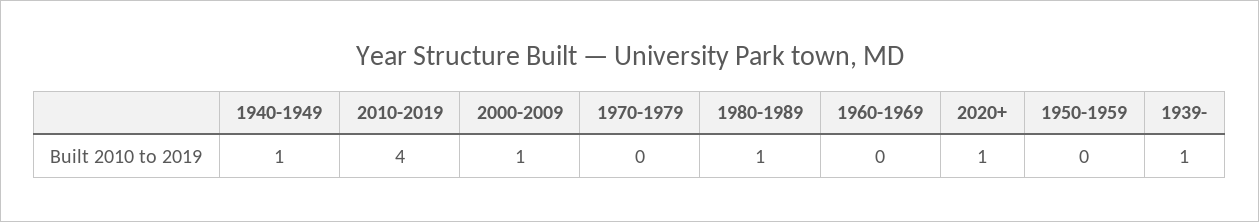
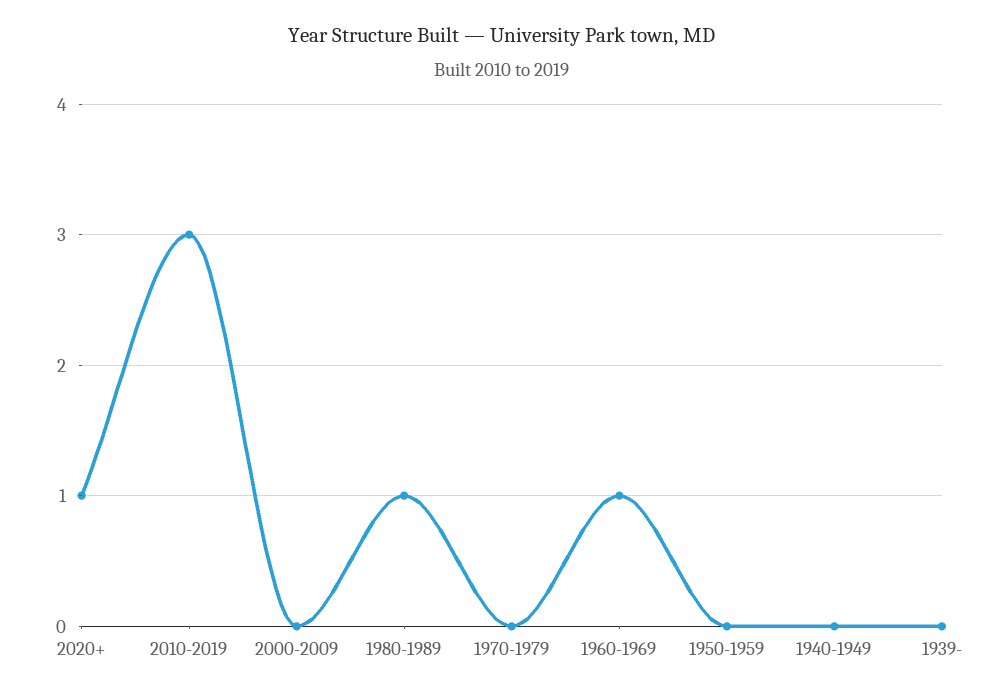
  {
-   "1940-1949": 1,
+   "1940-1949": 0,
-   "2010-2019": 4,
+   "2010-2019": 3,
-   "2000-2009": 1,
+   "2000-2009": 0,
    "1970-1979": 0,
    "1980-1989": 1,
-   "1960-1969": 0,
+   "1960-1969": 1,
    "2020+": 1,
    "1950-1959": 0,
-   "1939-": 1
+   "1939-": 0
  }

